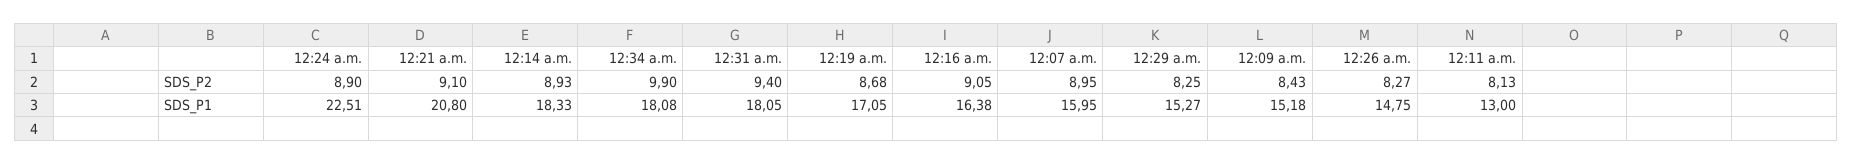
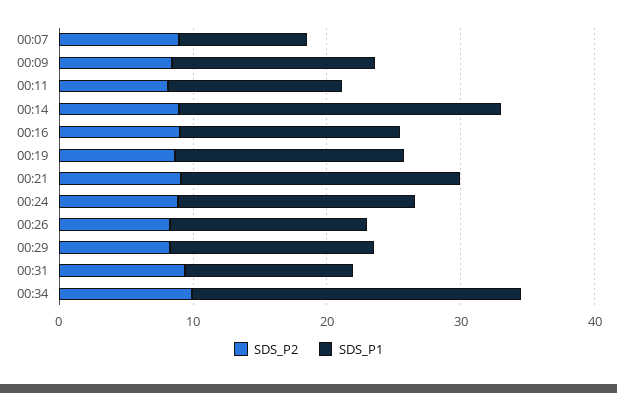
  {
    "SDS_P2": {
      "12:24 a.m.": 8.9,
      "12:21 a.m.": 9.1,
      "12:14 a.m.": 8.93,
      "12:34 a.m.": 9.9,
      "12:31 a.m.": 9.4,
      "12:19 a.m.": 8.68,
      "12:16 a.m.": 9.05,
      "12:07 a.m.": 8.95,
      "12:29 a.m.": 8.25,
      "12:09 a.m.": 8.43,
      "12:26 a.m.": 8.27,
      "12:11 a.m.": 8.13
    },
    "SDS_P1": {
-     "12:24 a.m.": 22.51,
+     "12:24 a.m.": 18,
      "12:21 a.m.": 20.8,
-     "12:14 a.m.": 18.33,
+     "12:14 a.m.": 24,
-     "12:34 a.m.": 18.08,
+     "12:34 a.m.": 24,
-     "12:31 a.m.": 18.05,
+     "12:31 a.m.": 12,
      "12:19 a.m.": 17.05,
      "12:16 a.m.": 16.38,
-     "12:07 a.m.": 15.95,
+     "12:07 a.m.": 10,
      "12:29 a.m.": 15.27,
      "12:09 a.m.": 15.18,
      "12:26 a.m.": 14.75,
      "12:11 a.m.": 13
    }
  }

